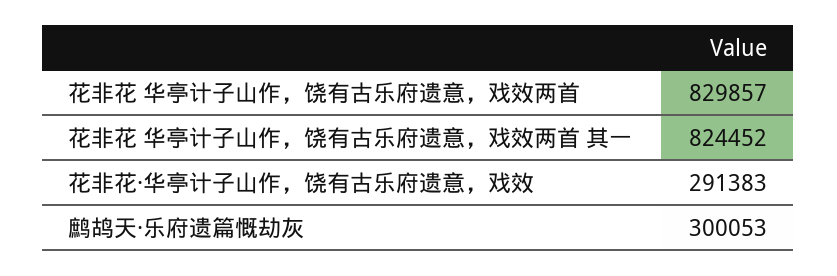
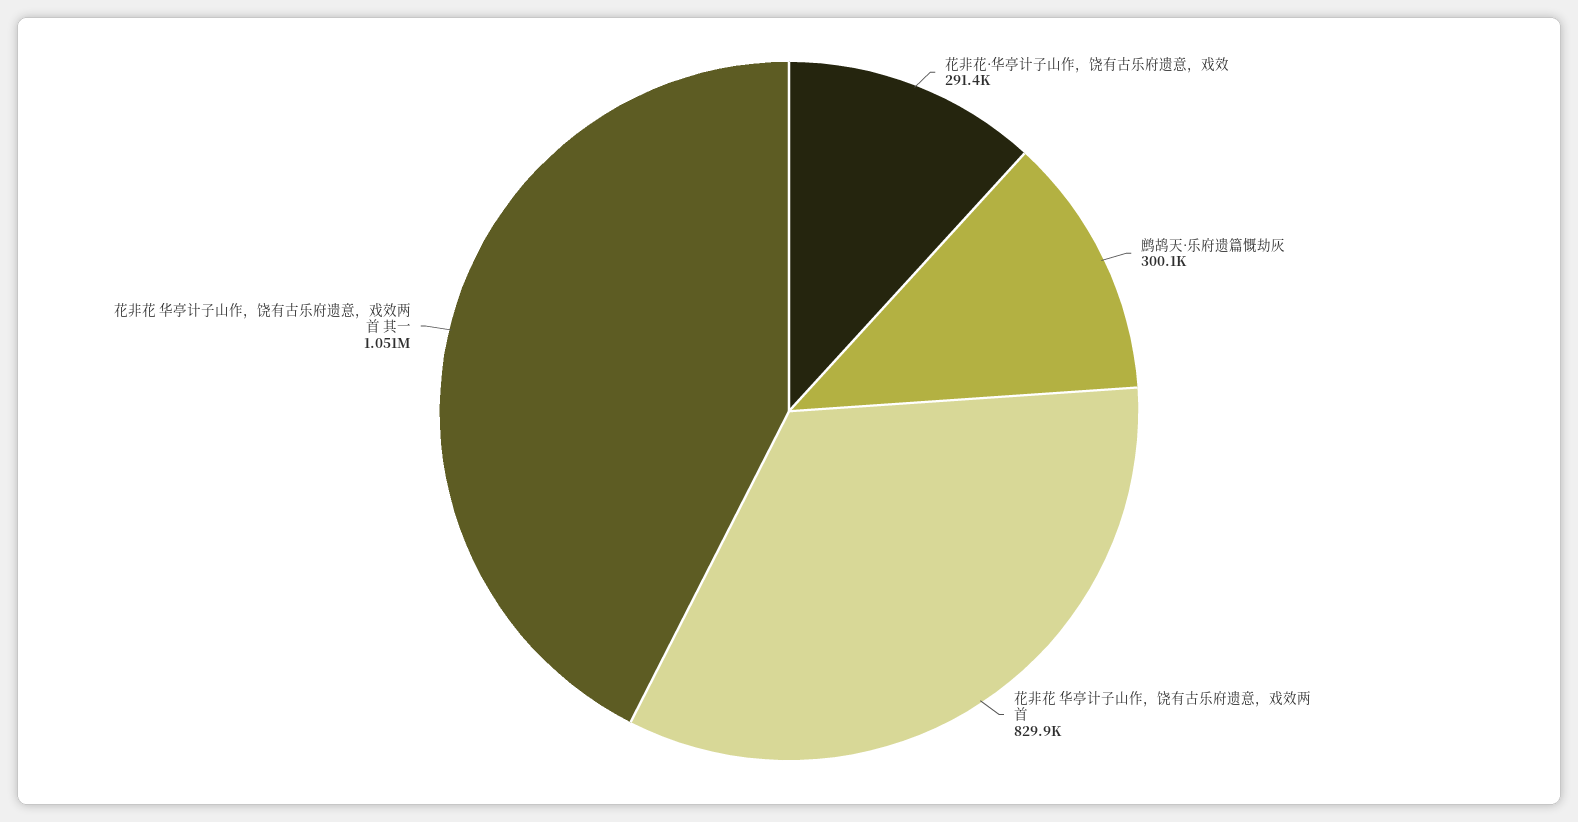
  {
    "花非花 华亭计子山作，饶有古乐府遗意，戏效两首": 829857,
-   "花非花 华亭计子山作，饶有古乐府遗意，戏效两首 其一": 824452,
+   "花非花 华亭计子山作，饶有古乐府遗意，戏效两首 其一": 1051000,
    "花非花·华亭计子山作，饶有古乐府遗意，戏效": 291383,
    "鹧鸪天·乐府遗篇慨劫灰": 300053
  }

